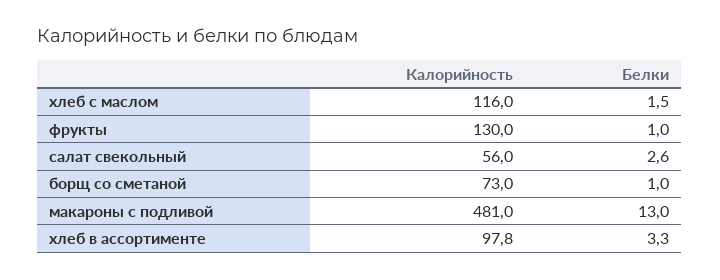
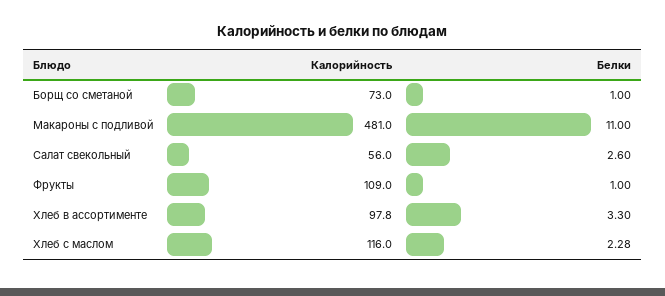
  {
    "Калорийность": {
      "хлеб с маслом": 116,
-     "фрукты": 130,
+     "фрукты": 109,
      "салат свекольный": 56,
      "борщ со сметаной": 73,
      "макароны с подливой": 481,
      "хлеб в ассортименте": 97.8
    },
    "Белки": {
-     "хлеб с маслом": 1.5,
+     "хлеб с маслом": 2.28,
      "фрукты": 1,
      "салат свекольный": 2.6,
      "борщ со сметаной": 1,
-     "макароны с подливой": 13,
+     "макароны с подливой": 11,
      "хлеб в ассортименте": 3.3
    }
  }

